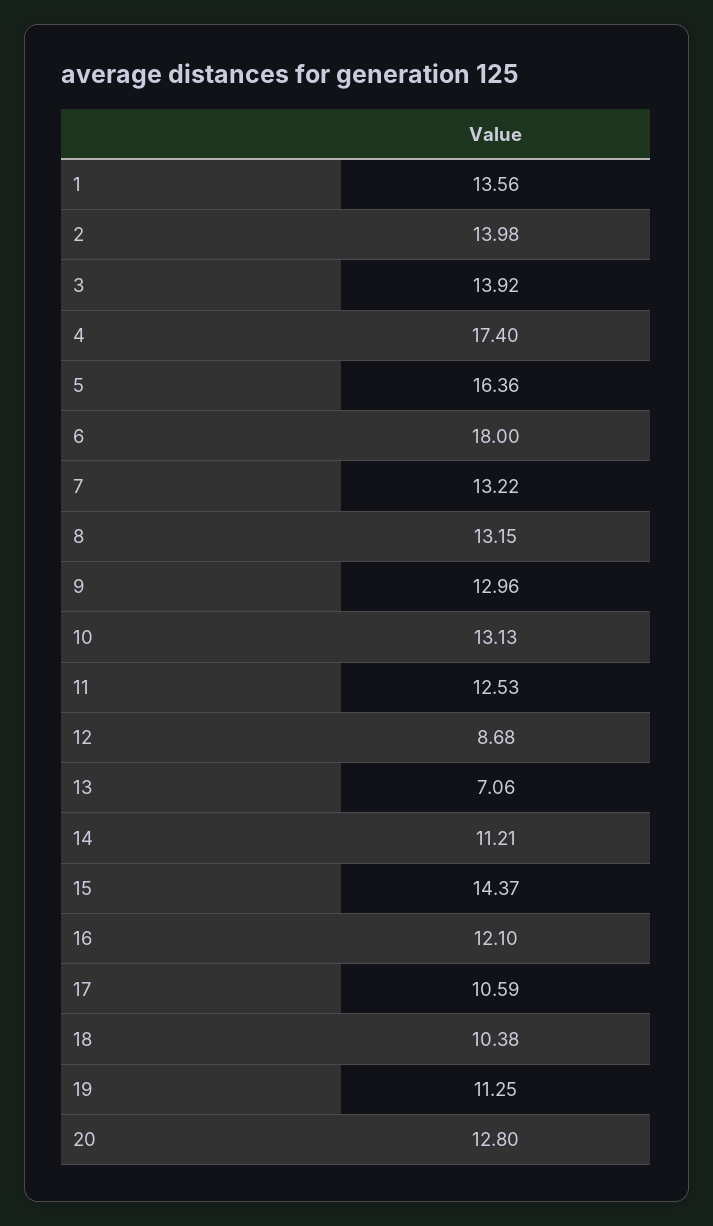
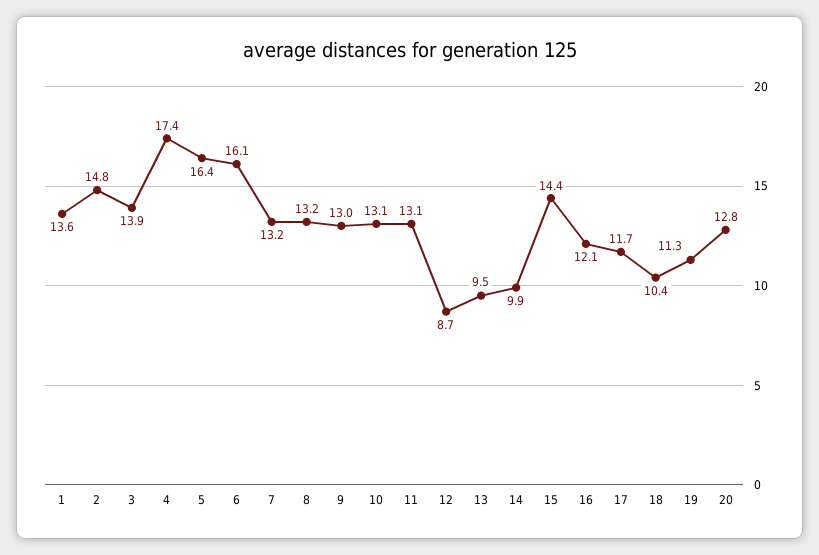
  {
    "1": 13.56,
-   "2": 13.98,
+   "2": 14.8,
    "3": 13.92,
    "4": 17.4,
    "5": 16.36,
-   "6": 18,
+   "6": 16.1,
    "7": 13.22,
    "8": 13.15,
    "9": 12.96,
    "10": 13.13,
-   "11": 12.53,
+   "11": 13.1,
    "12": 8.68,
-   "13": 7.06,
+   "13": 9.5,
-   "14": 11.21,
+   "14": 9.9,
    "15": 14.37,
    "16": 12.1,
-   "17": 10.59,
+   "17": 11.7,
    "18": 10.38,
    "19": 11.25,
    "20": 12.8
  }

